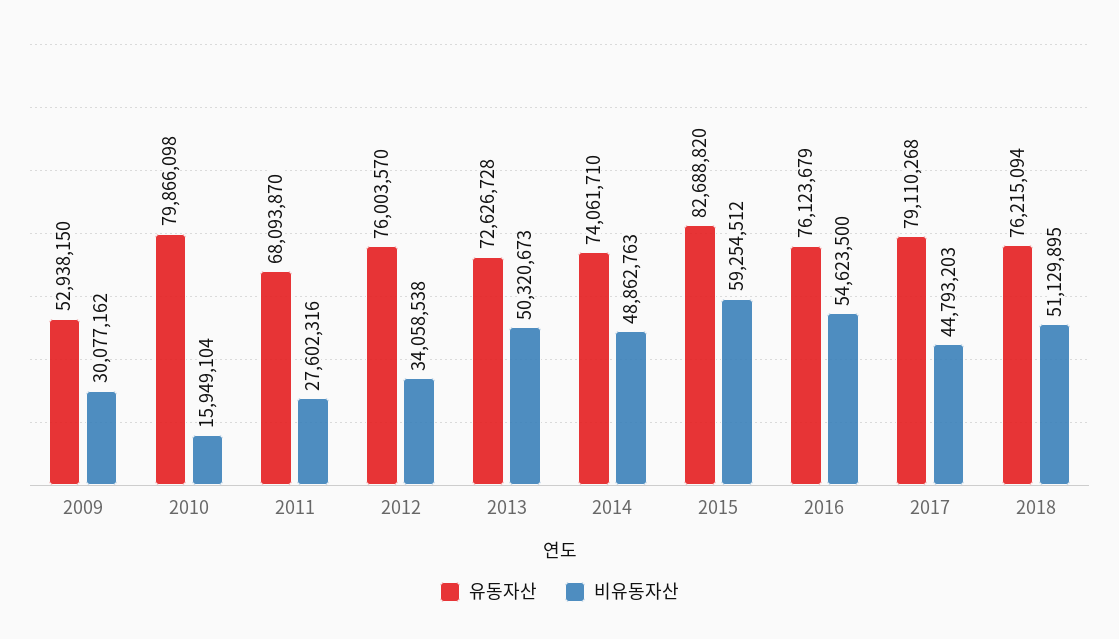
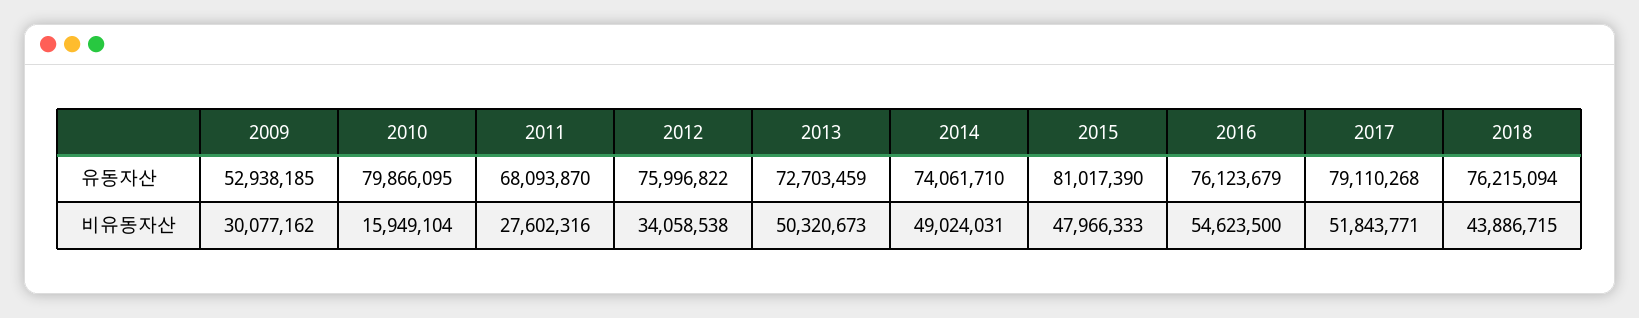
  {
    "유동자산": {
-     "2009": 52938150,
+     "2009": 52938185,
-     "2010": 79866098,
+     "2010": 79866095,
      "2011": 68093870,
-     "2012": 76003570,
+     "2012": 75996822,
-     "2013": 72626728,
+     "2013": 72703459,
      "2014": 74061710,
-     "2015": 82688820,
+     "2015": 81017390,
      "2016": 76123679,
      "2017": 79110268,
      "2018": 76215094
    },
    "비유동자산": {
      "2009": 30077162,
      "2010": 15949104,
      "2011": 27602316,
      "2012": 34058538,
      "2013": 50320673,
-     "2014": 48862763,
+     "2014": 49024031,
-     "2015": 59254512,
+     "2015": 47966333,
      "2016": 54623500,
-     "2017": 44793203,
+     "2017": 51843771,
-     "2018": 51129895
+     "2018": 43886715
    }
  }

